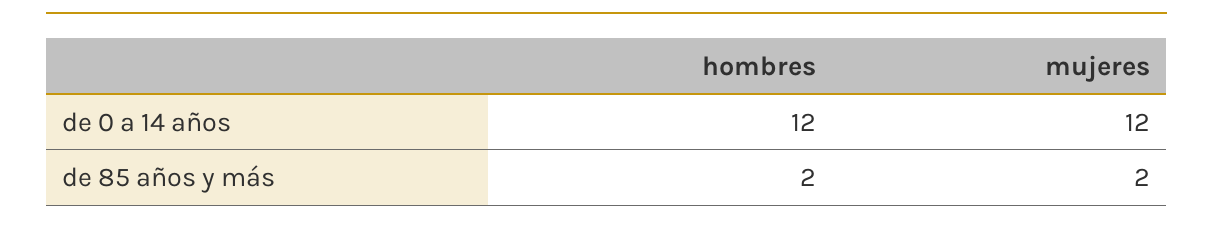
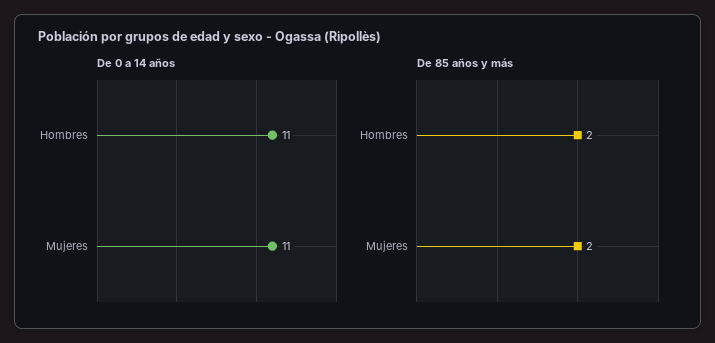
  {
    "de 0 a 14 años": {
-     "hombres": 12,
+     "hombres": 11,
-     "mujeres": 12
+     "mujeres": 11
    },
    "de 85 años y más": {
      "hombres": 2,
      "mujeres": 2
    }
  }

